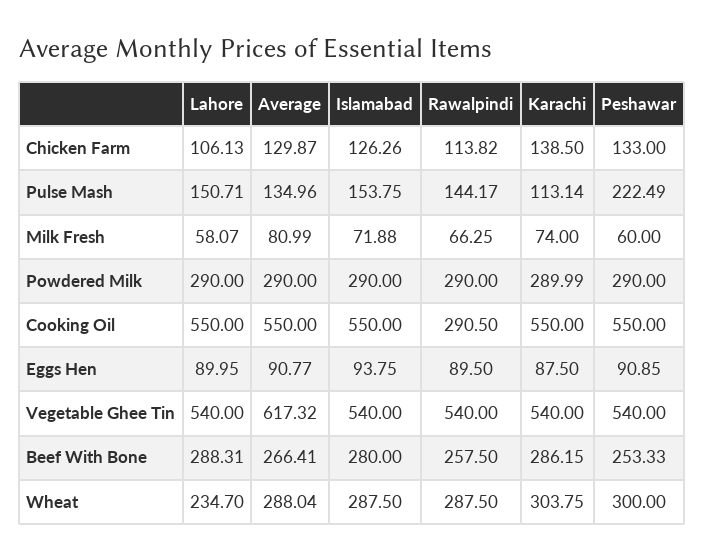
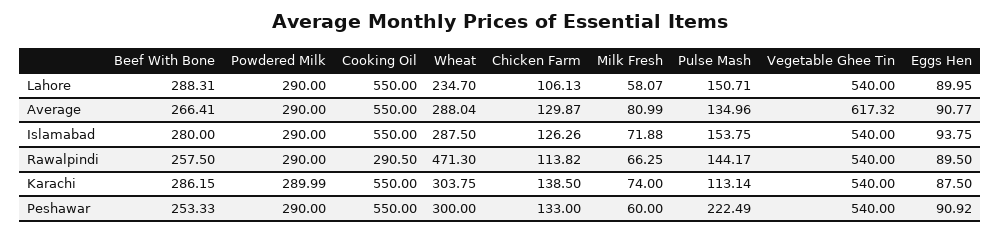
  {
    "Lahore": {
      "Chicken Farm": 106.13,
      "Pulse Mash": 150.71,
      "Milk Fresh": 58.07,
      "Powdered Milk": 290,
      "Cooking Oil": 550,
      "Eggs Hen": 89.95,
      "Vegetable Ghee Tin": 540,
      "Beef With Bone": 288.31,
      "Wheat": 234.7
    },
    "Average": {
      "Chicken Farm": 129.87,
      "Pulse Mash": 134.96,
      "Milk Fresh": 80.99,
      "Powdered Milk": 290,
      "Cooking Oil": 550,
      "Eggs Hen": 90.77,
      "Vegetable Ghee Tin": 617.32,
      "Beef With Bone": 266.41,
      "Wheat": 288.04
    },
    "Islamabad": {
      "Chicken Farm": 126.26,
      "Pulse Mash": 153.75,
      "Milk Fresh": 71.88,
      "Powdered Milk": 290,
      "Cooking Oil": 550,
      "Eggs Hen": 93.75,
      "Vegetable Ghee Tin": 540,
      "Beef With Bone": 280,
      "Wheat": 287.5
    },
    "Rawalpindi": {
      "Chicken Farm": 113.82,
      "Pulse Mash": 144.17,
      "Milk Fresh": 66.25,
      "Powdered Milk": 290,
      "Cooking Oil": 290.5,
      "Eggs Hen": 89.5,
      "Vegetable Ghee Tin": 540,
      "Beef With Bone": 257.5,
-     "Wheat": 287.5
+     "Wheat": 471.3
    },
    "Karachi": {
      "Chicken Farm": 138.5,
      "Pulse Mash": 113.14,
      "Milk Fresh": 74,
      "Powdered Milk": 289.99,
      "Cooking Oil": 550,
      "Eggs Hen": 87.5,
      "Vegetable Ghee Tin": 540,
      "Beef With Bone": 286.15,
      "Wheat": 303.75
    },
    "Peshawar": {
      "Chicken Farm": 133,
      "Pulse Mash": 222.49,
      "Milk Fresh": 60,
      "Powdered Milk": 290,
      "Cooking Oil": 550,
-     "Eggs Hen": 90.85,
+     "Eggs Hen": 90.92,
      "Vegetable Ghee Tin": 540,
      "Beef With Bone": 253.33,
      "Wheat": 300
    }
  }

